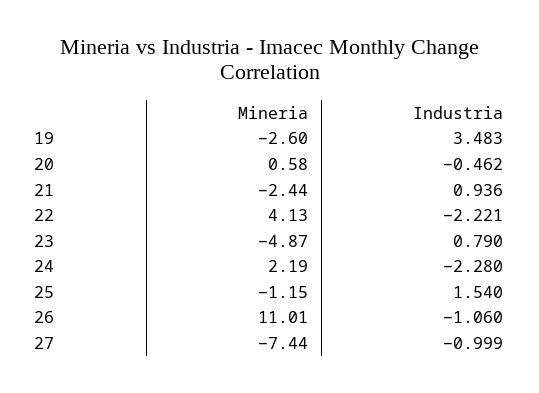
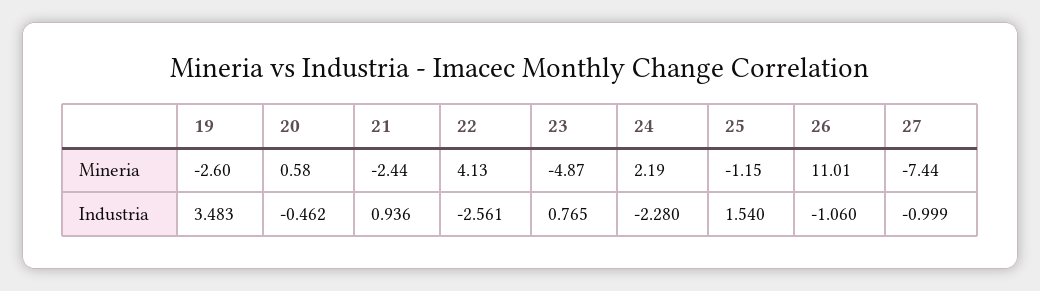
  {
    "Mineria": {
      "19": -2.6,
      "20": 0.58,
      "21": -2.44,
      "22": 4.13,
      "23": -4.87,
      "24": 2.19,
      "25": -1.15,
      "26": 11.01,
      "27": -7.44
    },
    "Industria": {
      "19": 3.483,
      "20": -0.462,
      "21": 0.936,
-     "22": -2.221,
+     "22": -2.561,
-     "23": 0.79,
+     "23": 0.765,
      "24": -2.28,
      "25": 1.54,
      "26": -1.06,
      "27": -0.999
    }
  }

